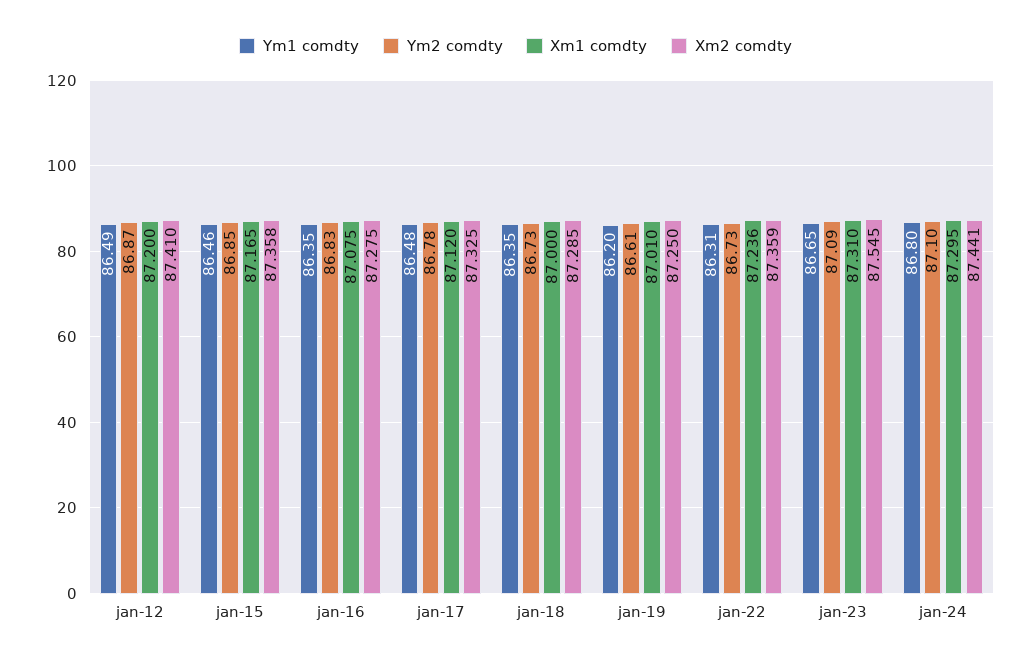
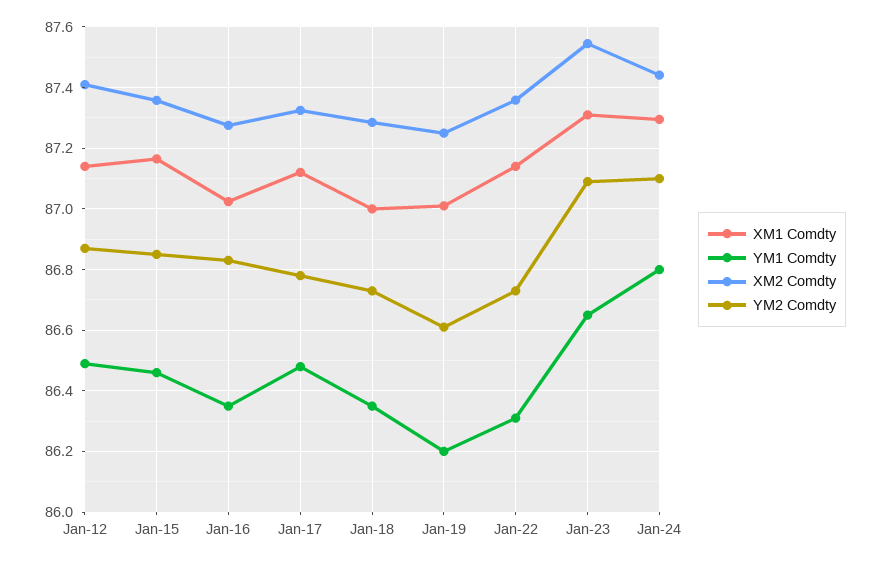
  {
    "Ym1 comdty": {
      "jan-12": 86.49,
      "jan-15": 86.46,
      "jan-16": 86.35,
      "jan-17": 86.48,
      "jan-18": 86.35,
      "jan-19": 86.2,
      "jan-22": 86.31,
      "jan-23": 86.65,
      "jan-24": 86.8
    },
    "Ym2 comdty": {
      "jan-12": 86.87,
      "jan-15": 86.85,
      "jan-16": 86.83,
      "jan-17": 86.78,
      "jan-18": 86.73,
      "jan-19": 86.61,
      "jan-22": 86.73,
      "jan-23": 87.09,
      "jan-24": 87.1
    },
    "Xm1 comdty": {
-     "jan-12": 87.2,
+     "jan-12": 87.14,
      "jan-15": 87.165,
-     "jan-16": 87.075,
+     "jan-16": 87.02,
      "jan-17": 87.12,
      "jan-18": 87,
      "jan-19": 87.01,
-     "jan-22": 87.236,
+     "jan-22": 87.14,
      "jan-23": 87.31,
      "jan-24": 87.295
    },
    "Xm2 comdty": {
      "jan-12": 87.41,
      "jan-15": 87.358,
      "jan-16": 87.275,
      "jan-17": 87.325,
      "jan-18": 87.285,
      "jan-19": 87.25,
      "jan-22": 87.359,
      "jan-23": 87.545,
      "jan-24": 87.441
    }
  }

